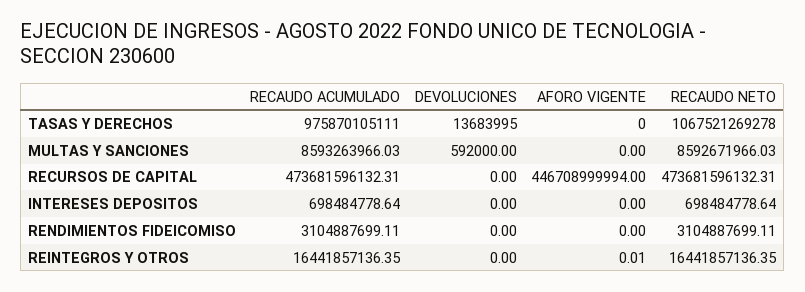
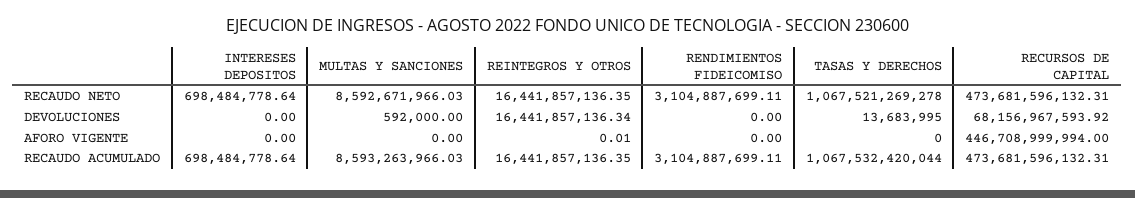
  {
    "RECAUDO ACUMULADO": {
-     "TASAS Y DERECHOS": 975870105111,
+     "TASAS Y DERECHOS": 1067532420044,
      "MULTAS Y SANCIONES": 8593263966.03,
      "RECURSOS DE CAPITAL": 473681596132.31,
      "INTERESES DEPOSITOS": 698484778.64,
      "RENDIMIENTOS FIDEICOMISO": 3104887699.11,
      "REINTEGROS Y OTROS": 16441857136.35
    },
    "DEVOLUCIONES": {
      "TASAS Y DERECHOS": 13683995,
      "MULTAS Y SANCIONES": 592000,
-     "RECURSOS DE CAPITAL": 0,
+     "RECURSOS DE CAPITAL": 68156967593.92,
      "INTERESES DEPOSITOS": 0,
      "RENDIMIENTOS FIDEICOMISO": 0,
-     "REINTEGROS Y OTROS": 0
+     "REINTEGROS Y OTROS": 16441857136.34
    },
    "AFORO VIGENTE": {
      "TASAS Y DERECHOS": 0,
      "MULTAS Y SANCIONES": 0,
      "RECURSOS DE CAPITAL": 446708999994,
      "INTERESES DEPOSITOS": 0,
      "RENDIMIENTOS FIDEICOMISO": 0,
      "REINTEGROS Y OTROS": 0.01
    },
    "RECAUDO NETO": {
      "TASAS Y DERECHOS": 1067521269278,
      "MULTAS Y SANCIONES": 8592671966.03,
      "RECURSOS DE CAPITAL": 473681596132.31,
      "INTERESES DEPOSITOS": 698484778.64,
      "RENDIMIENTOS FIDEICOMISO": 3104887699.11,
      "REINTEGROS Y OTROS": 16441857136.35
    }
  }

